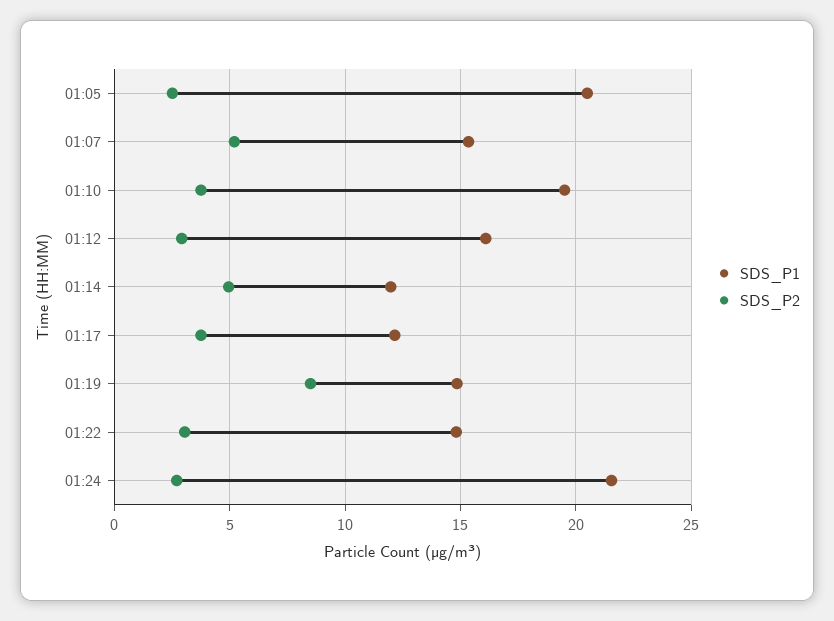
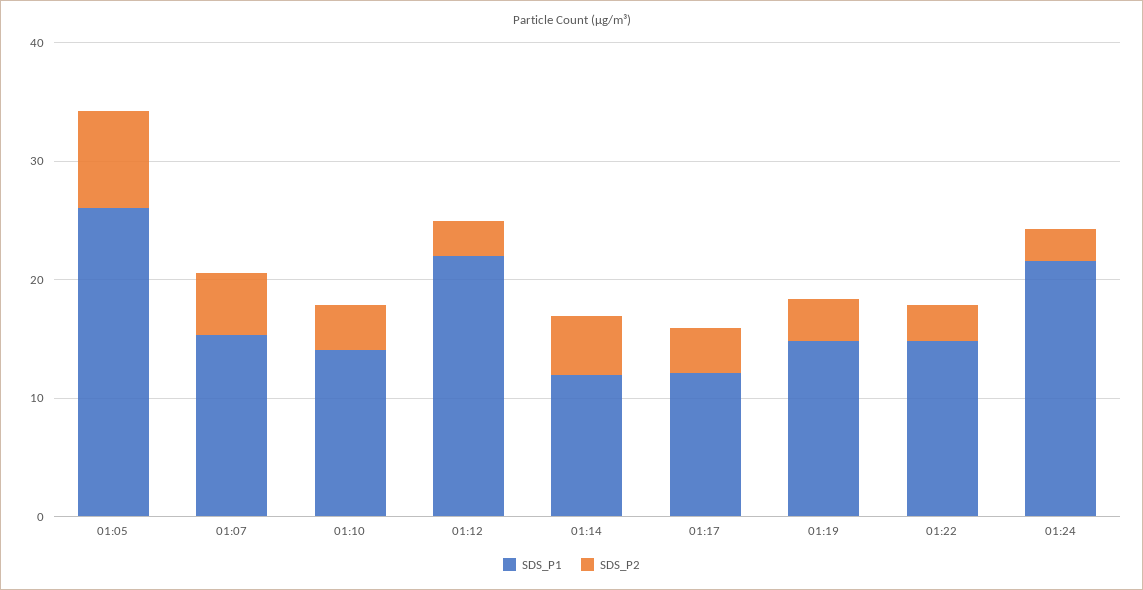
  {
    "SDS_P1": {
-     "01:05": 20.5,
+     "01:05": 26,
      "01:07": 15.5,
-     "01:10": 19.5,
+     "01:10": 14,
-     "01:12": 16,
+     "01:12": 22,
      "01:14": 12,
      "01:17": 12,
      "01:19": 15,
      "01:22": 15,
      "01:24": 21.5
    },
    "SDS_P2": {
-     "01:05": 2.5,
+     "01:05": 8,
      "01:07": 5,
      "01:10": 4,
      "01:12": 3,
      "01:14": 5,
      "01:17": 4,
-     "01:19": 8.5,
+     "01:19": 4,
      "01:22": 3,
      "01:24": 2.5
    }
  }

